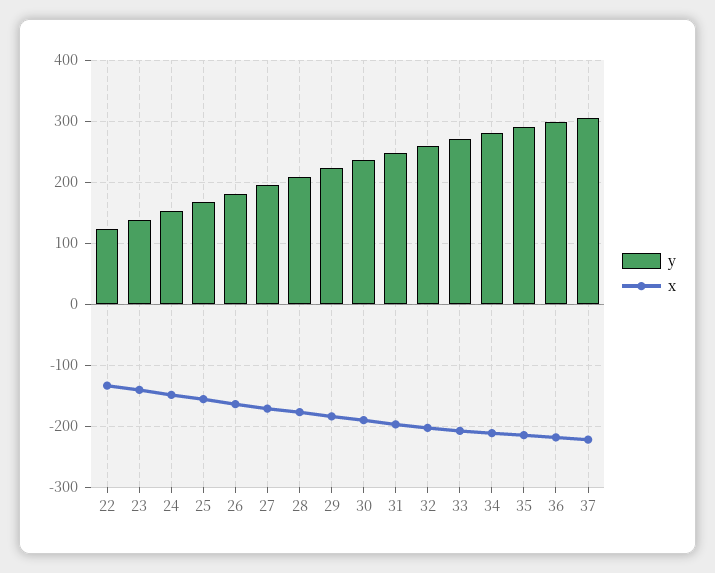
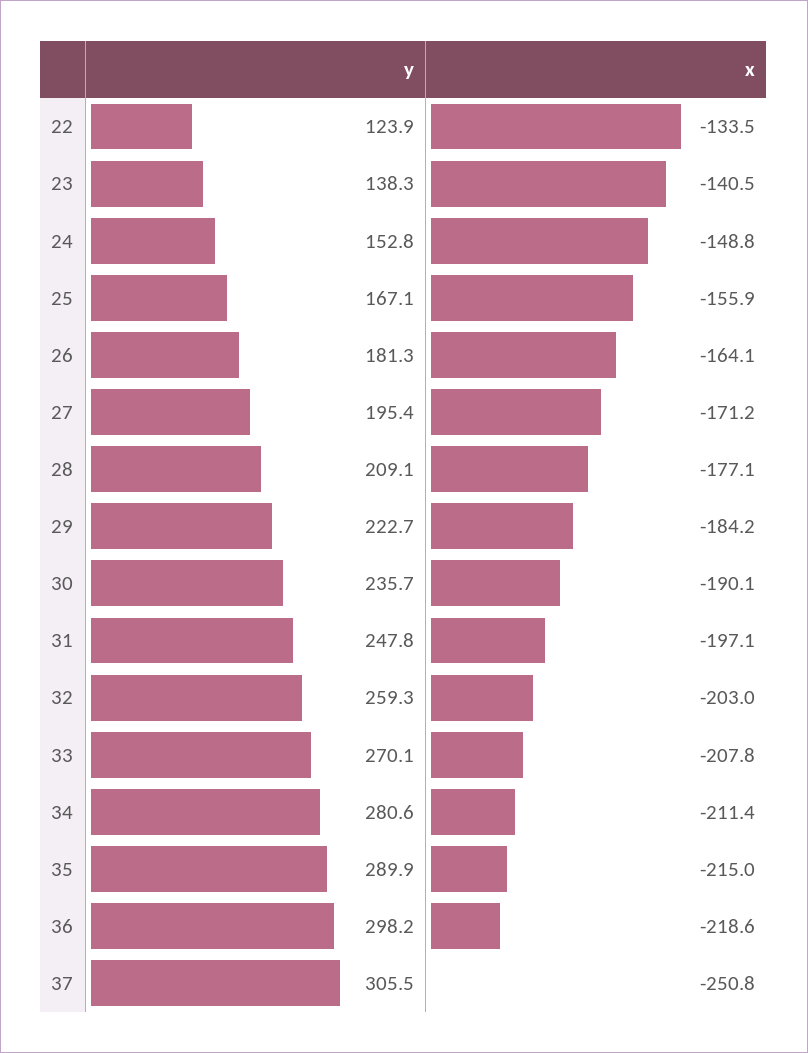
  {
    "y": {
      "22": 123.9,
      "23": 138.3,
      "24": 152.8,
      "25": 167.1,
      "26": 181.3,
      "27": 195.4,
      "28": 209.1,
      "29": 222.7,
      "30": 235.7,
      "31": 247.8,
      "32": 259.3,
      "33": 270.1,
      "34": 280.6,
      "35": 289.9,
      "36": 298.2,
      "37": 305.5
    },
    "x": {
      "22": -133.5,
      "23": -140.5,
      "24": -148.8,
      "25": -155.9,
      "26": -164.1,
      "27": -171.2,
      "28": -177.1,
      "29": -184.2,
      "30": -190.1,
      "31": -197.1,
      "32": -203,
      "33": -207.8,
      "34": -211.4,
      "35": -215,
      "36": -218.6,
-     "37": -220
+     "37": -250.8
    }
  }

